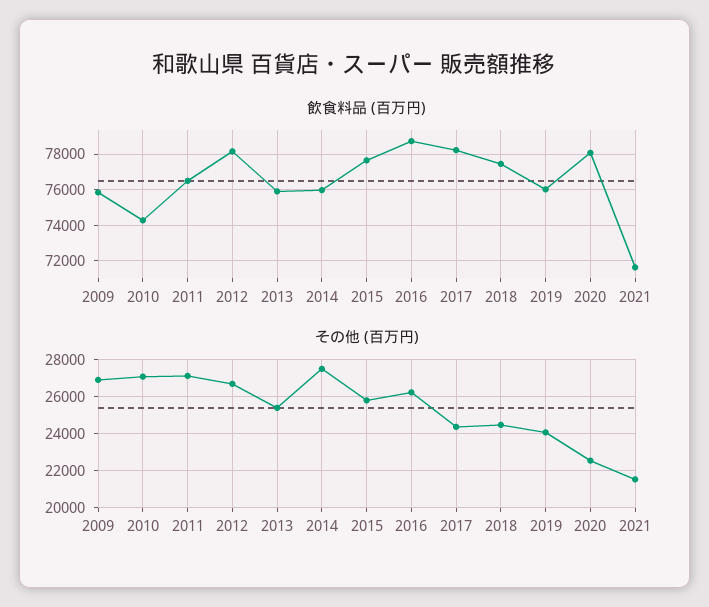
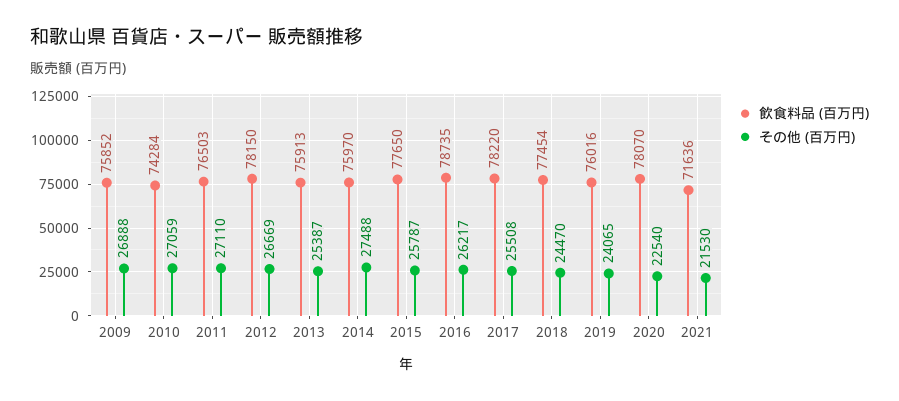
  {
    "飲食料品 (百万円)": {
      "2009": 75852,
      "2010": 74284,
      "2011": 76503,
      "2012": 78150,
      "2013": 75913,
      "2014": 75970,
      "2015": 77650,
      "2016": 78735,
      "2017": 78220,
      "2018": 77454,
      "2019": 76016,
      "2020": 78070,
      "2021": 71636
    },
    "その他 (百万円)": {
      "2009": 26888,
      "2010": 27059,
      "2011": 27110,
      "2012": 26669,
      "2013": 25387,
      "2014": 27488,
      "2015": 25787,
      "2016": 26217,
-     "2017": 24500,
+     "2017": 25508,
      "2018": 24470,
      "2019": 24065,
      "2020": 22540,
      "2021": 21530
    }
  }

